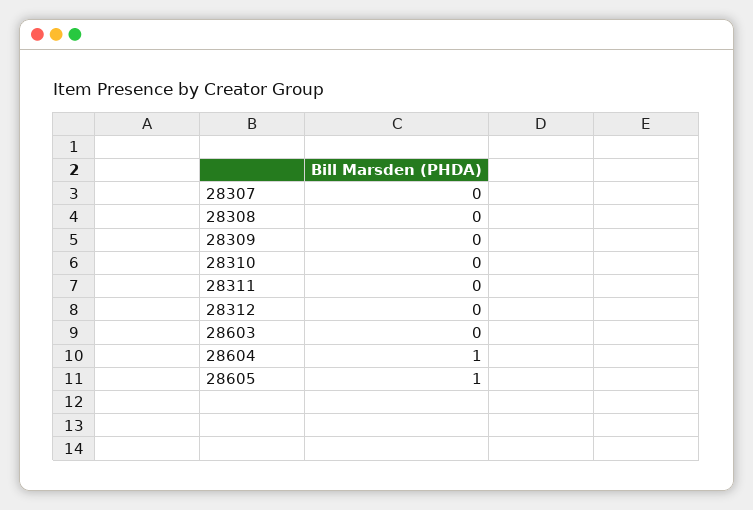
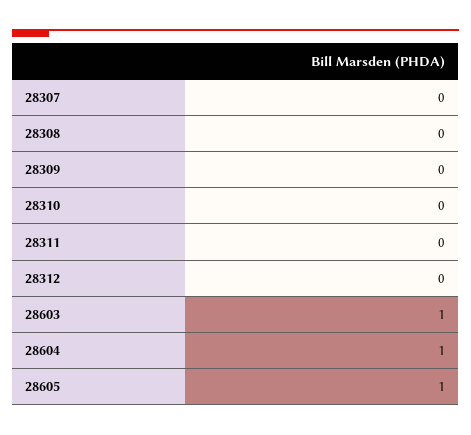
  {
    "28307": 0,
    "28308": 0,
    "28309": 0,
    "28310": 0,
    "28311": 0,
    "28312": 0,
-   "28603": 0,
+   "28603": 1,
    "28604": 1,
    "28605": 1
  }

